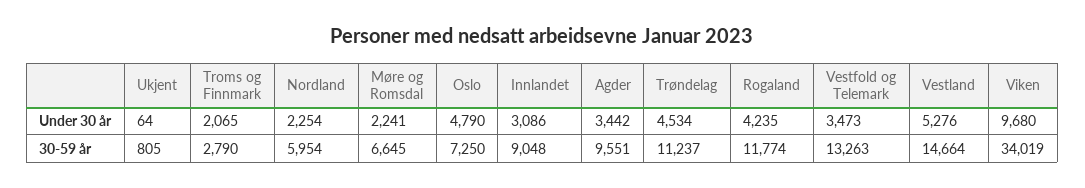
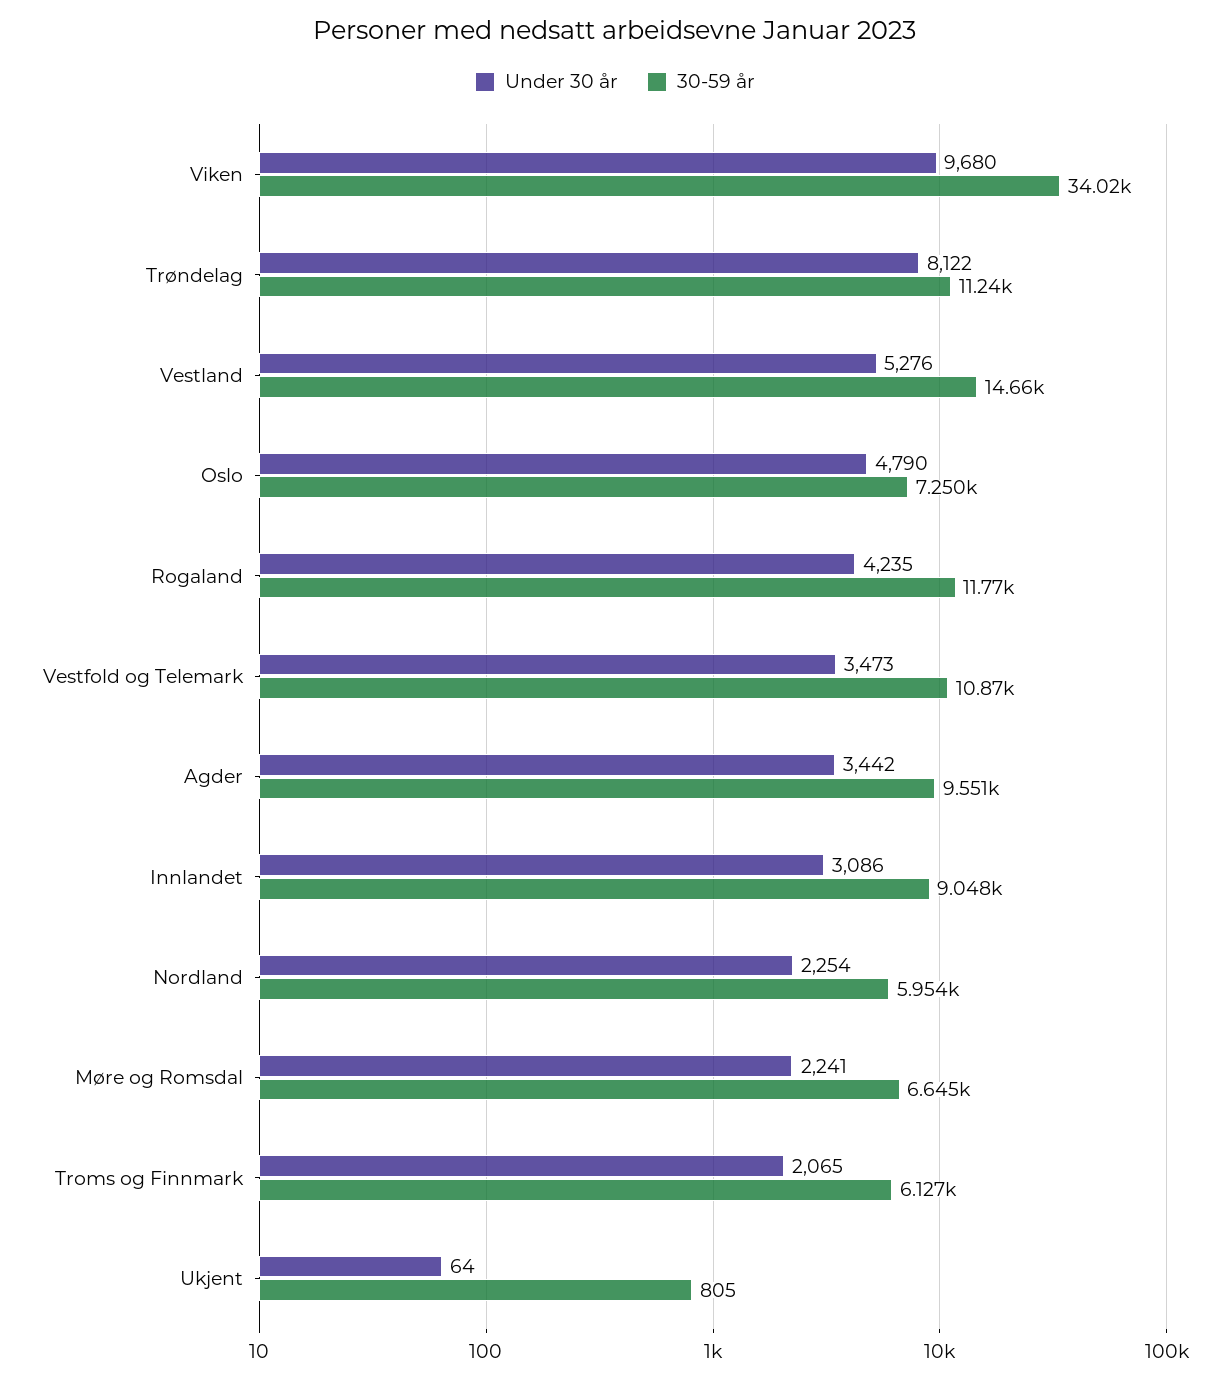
  {
    "Under 30 år": {
      "Ukjent": 64,
      "Troms og Finnmark": 2065,
      "Nordland": 2254,
      "Møre og Romsdal": 2241,
      "Oslo": 4790,
      "Innlandet": 3086,
      "Agder": 3442,
-     "Trøndelag": 4534,
+     "Trøndelag": 8122,
      "Rogaland": 4235,
      "Vestfold og Telemark": 3473,
      "Vestland": 5276,
      "Viken": 9680
    },
    "30-59 år": {
      "Ukjent": 805,
-     "Troms og Finnmark": 2790,
+     "Troms og Finnmark": 6127,
      "Nordland": 5954,
      "Møre og Romsdal": 6645,
      "Oslo": 7250,
      "Innlandet": 9048,
      "Agder": 9551,
      "Trøndelag": 11237,
      "Rogaland": 11774,
-     "Vestfold og Telemark": 13263,
+     "Vestfold og Telemark": 10870,
      "Vestland": 14664,
      "Viken": 34019
    }
  }

